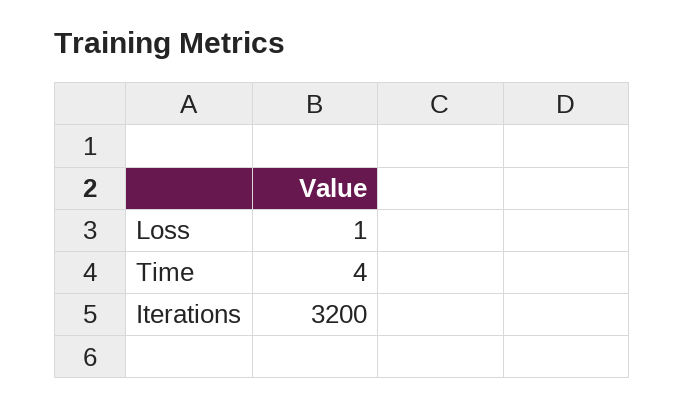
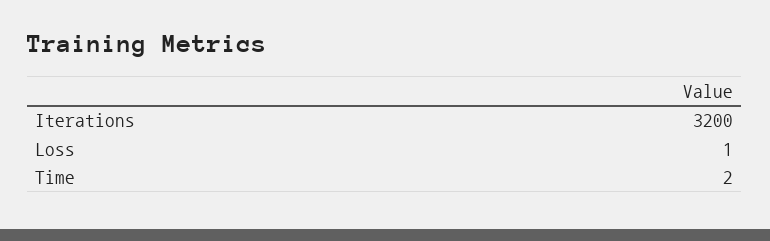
  {
    "Loss": 1,
-   "Time": 4,
+   "Time": 2,
    "Iterations": 3200
  }

